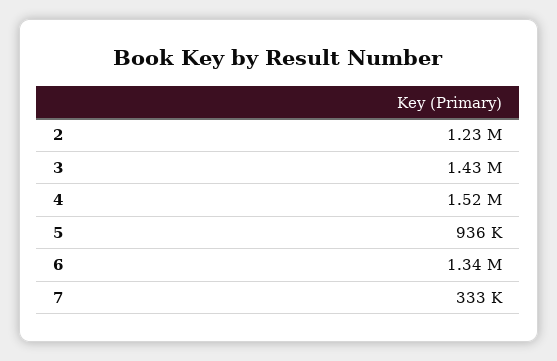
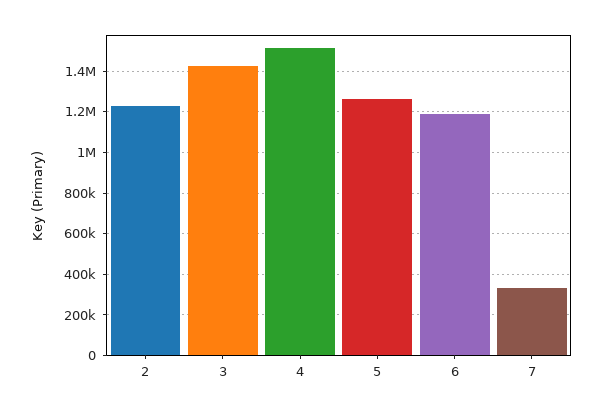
  {
    "2": 1230000,
    "3": 1430000,
    "4": 1520000,
-   "5": 936000,
+   "5": 1250000,
-   "6": 1340000,
+   "6": 1200000,
    "7": 333000
  }

